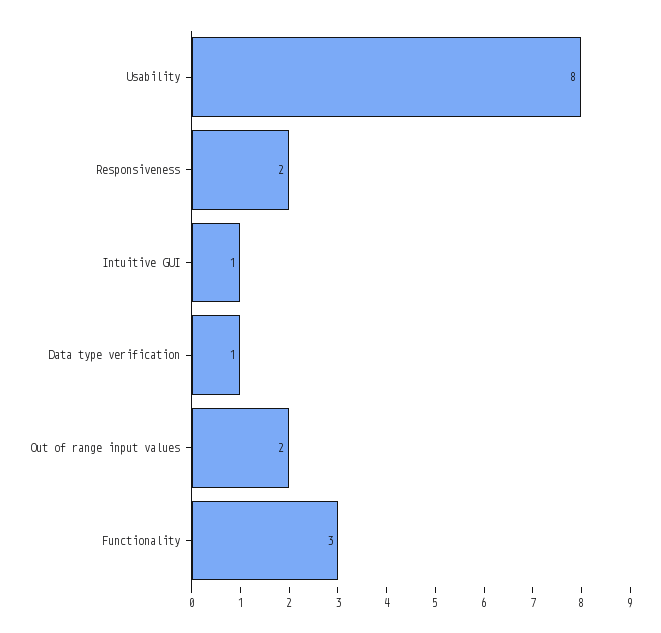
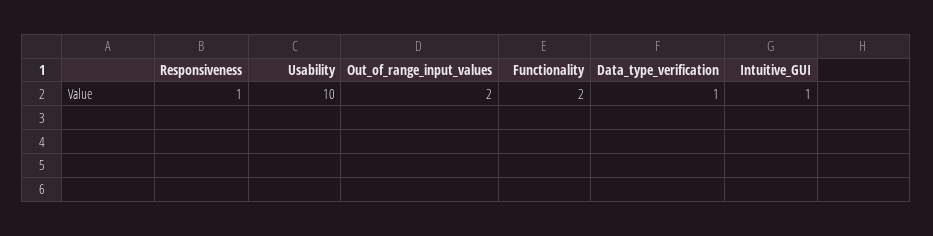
  {
-   "Usability": 8,
+   "Usability": 10,
-   "Responsiveness": 2,
+   "Responsiveness": 1,
    "Intuitive GUI": 1,
    "Data type verification": 1,
    "Out of range input values": 2,
-   "Functionality": 3
+   "Functionality": 2
  }

